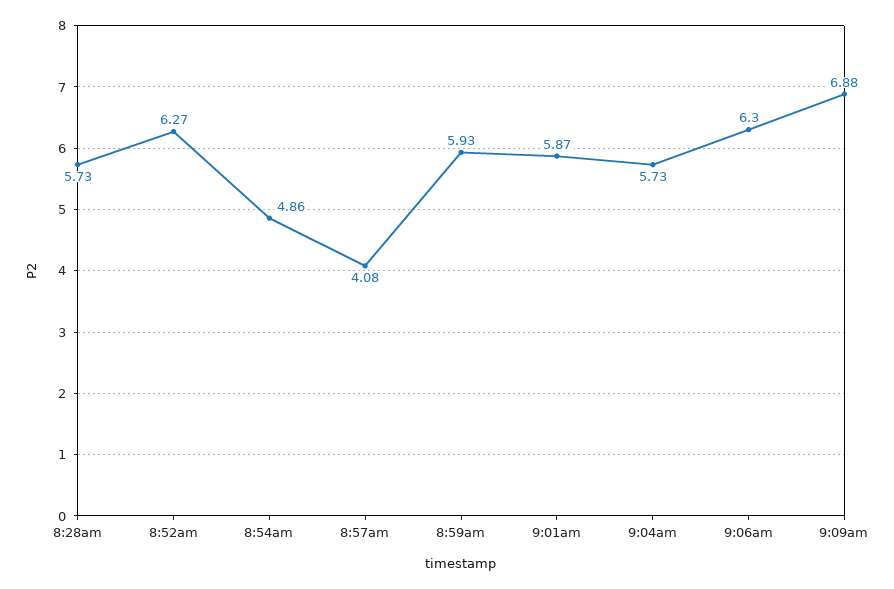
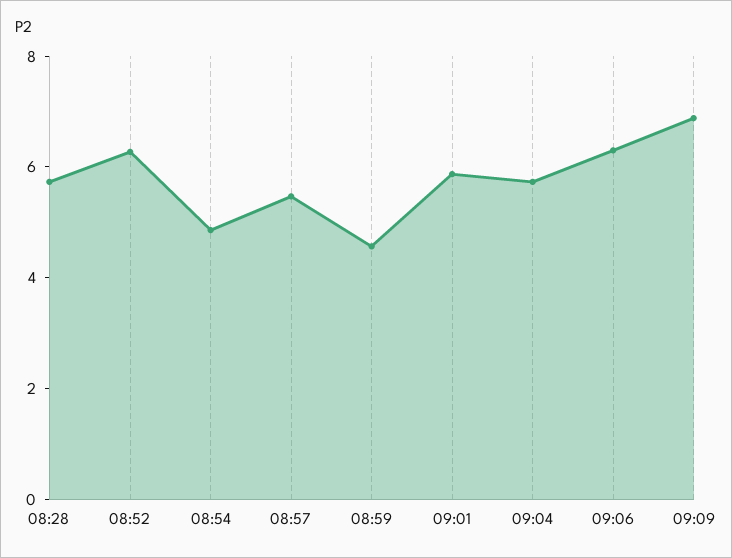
  {
    "8:28am": 5.73,
    "8:52am": 6.27,
    "8:54am": 4.86,
-   "8:57am": 4.08,
+   "8:57am": 5.5,
-   "8:59am": 5.93,
+   "8:59am": 4.5,
    "9:01am": 5.87,
    "9:04am": 5.73,
    "9:06am": 6.3,
    "9:09am": 6.88
  }

